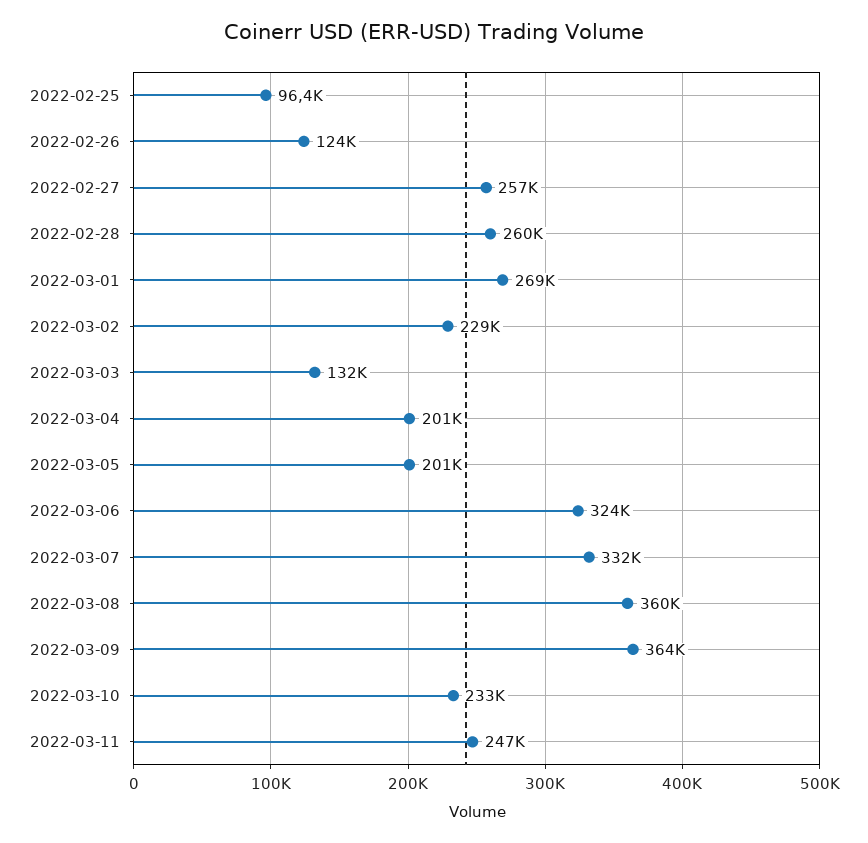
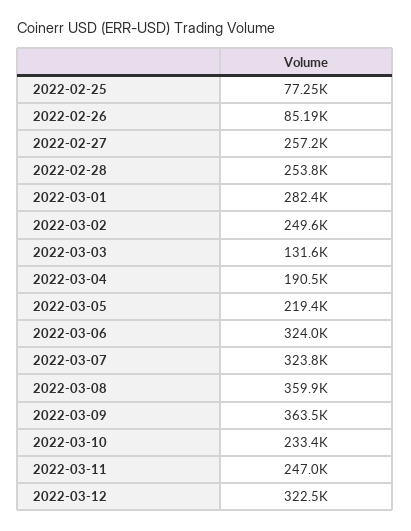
  {
-   "2022-02-25": 96400,
+   "2022-02-25": 77250,
-   "2022-02-26": 124000,
+   "2022-02-26": 85190,
    "2022-02-27": 257200,
-   "2022-02-28": 260000,
+   "2022-02-28": 253800,
-   "2022-03-01": 269000,
+   "2022-03-01": 282400,
-   "2022-03-02": 229000,
+   "2022-03-02": 249600,
    "2022-03-03": 131600,
-   "2022-03-04": 201000,
+   "2022-03-04": 190500,
-   "2022-03-05": 201000,
+   "2022-03-05": 219400,
    "2022-03-06": 324000,
-   "2022-03-07": 332000,
+   "2022-03-07": 323800,
    "2022-03-08": 359900,
    "2022-03-09": 363500,
    "2022-03-10": 233400,
-   "2022-03-11": 247000
+   "2022-03-11": 247000,
+   "2022-03-12": 322500
  }

